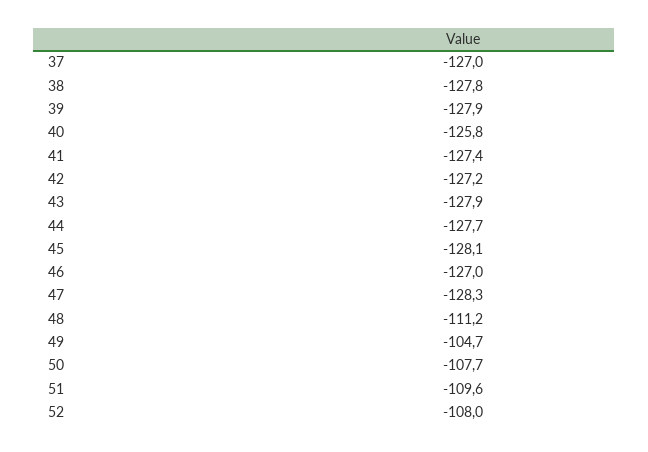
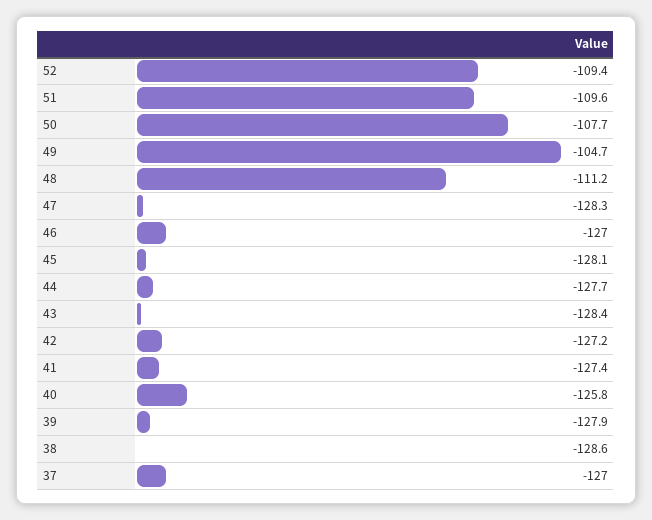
  {
    "37": -127,
-   "38": -127.8,
+   "38": -128.6,
    "39": -127.9,
    "40": -125.8,
    "41": -127.4,
    "42": -127.2,
-   "43": -127.9,
+   "43": -128.4,
    "44": -127.7,
    "45": -128.1,
    "46": -127,
    "47": -128.3,
    "48": -111.2,
    "49": -104.7,
    "50": -107.7,
    "51": -109.6,
-   "52": -108
+   "52": -109.4
  }

